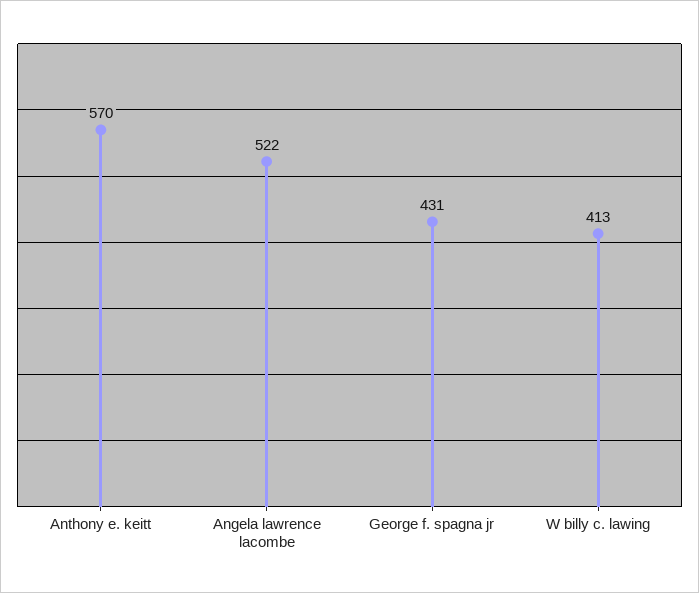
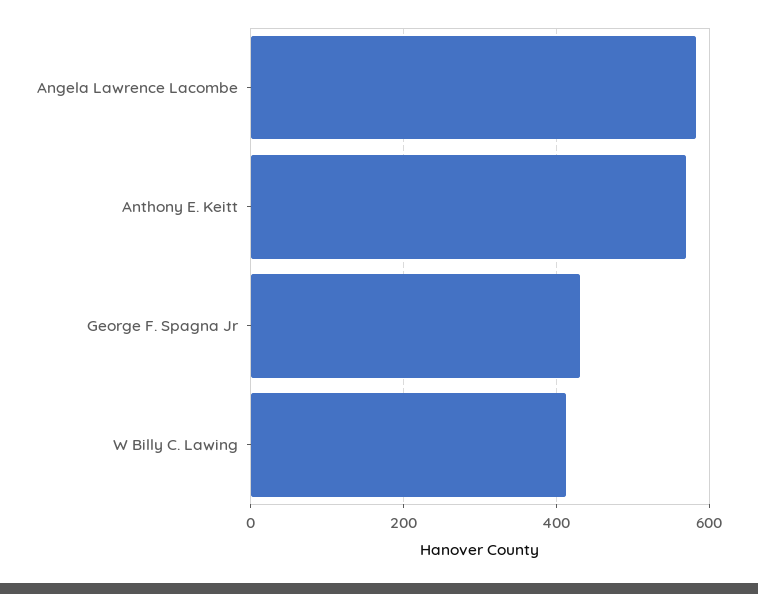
  {
    "Anthony e. keitt": 570,
-   "Angela lawrence lacombe": 522,
+   "Angela lawrence lacombe": 580,
    "George f. spagna jr": 431,
    "W billy c. lawing": 413
  }

